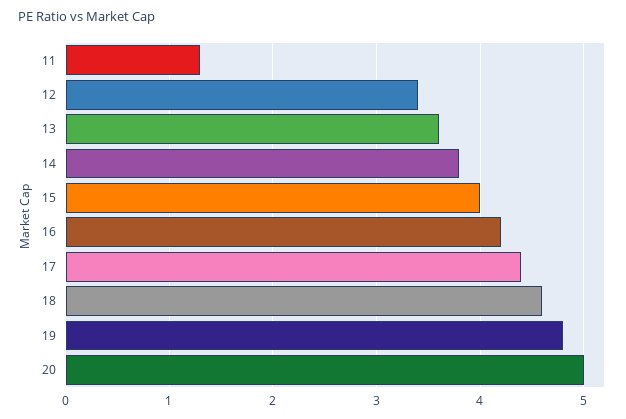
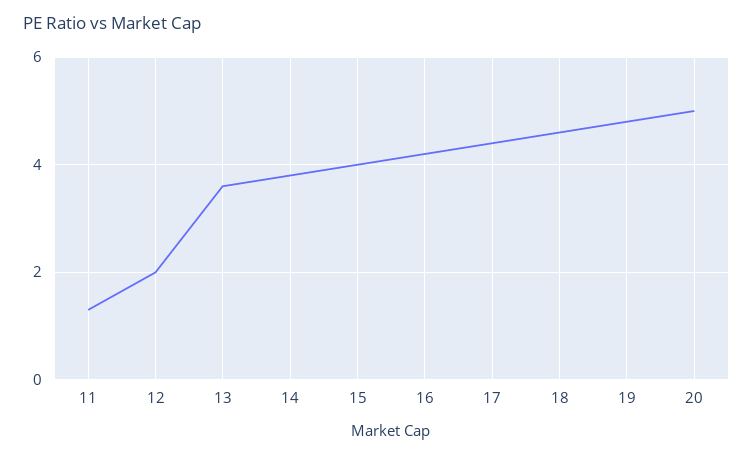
  {
    "11": 1.3,
-   "12": 3.4,
+   "12": 2,
    "13": 3.6,
    "14": 3.8,
    "15": 4,
    "16": 4.2,
    "17": 4.4,
    "18": 4.6,
    "19": 4.8,
    "20": 5
  }

